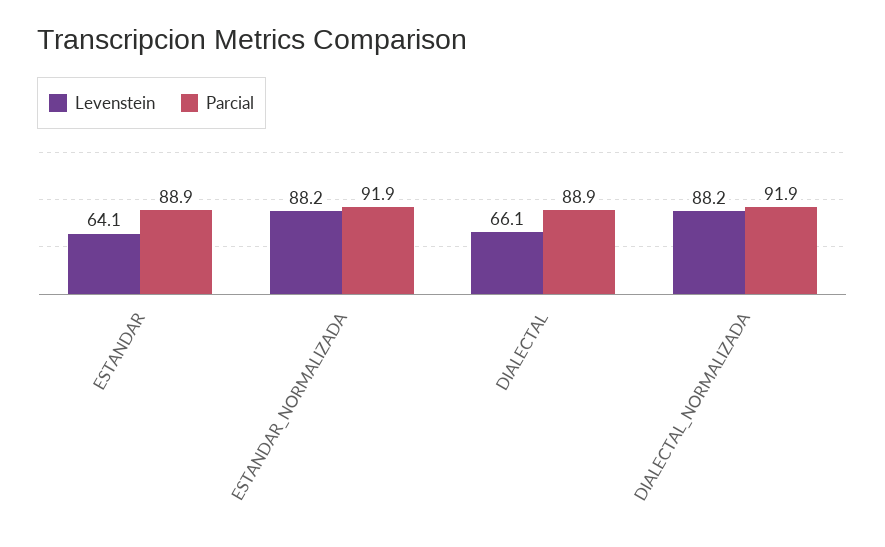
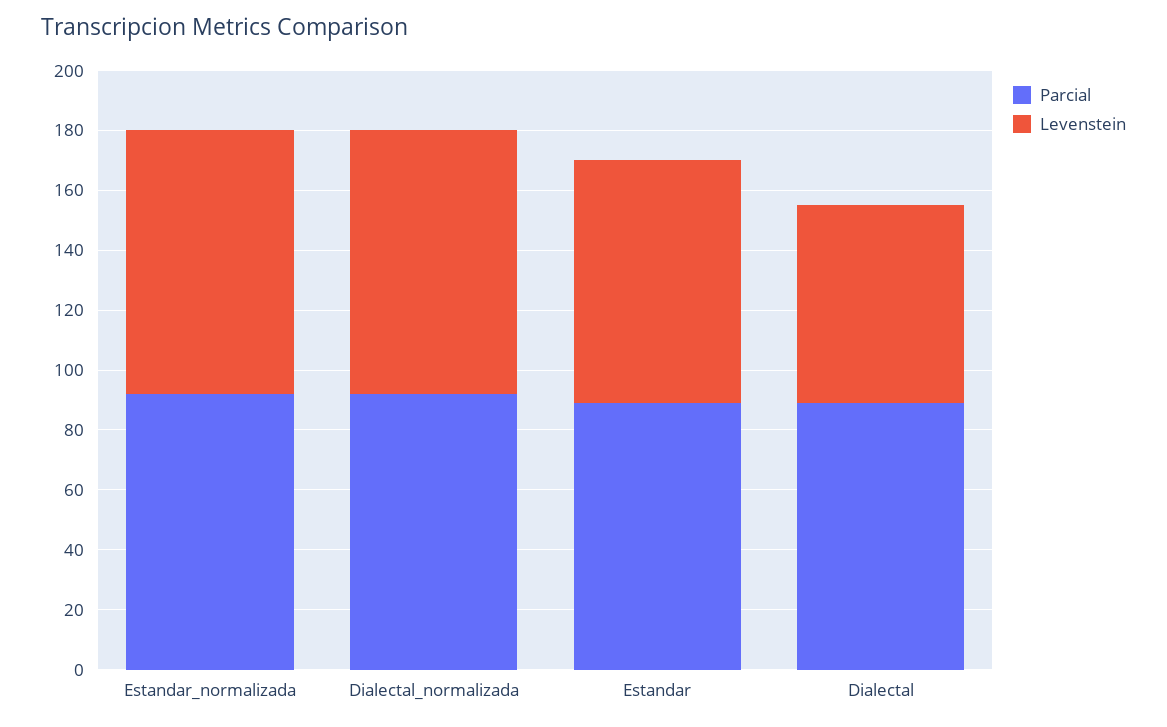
  {
    "Levenstein": {
-     "ESTANDAR": 64.1,
+     "ESTANDAR": 80,
      "ESTANDAR_NORMALIZADA": 88.2,
      "DIALECTAL": 66.1,
      "DIALECTAL_NORMALIZADA": 88.2
    },
    "Parcial": {
      "ESTANDAR": 88.9,
      "ESTANDAR_NORMALIZADA": 91.9,
      "DIALECTAL": 88.9,
      "DIALECTAL_NORMALIZADA": 91.9
    }
  }

